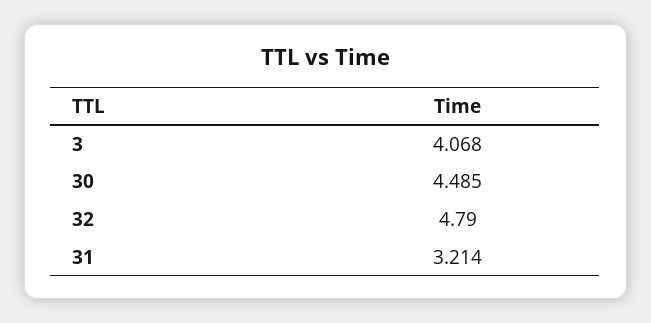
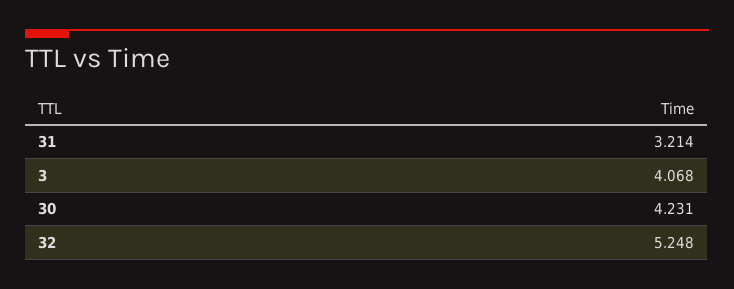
  {
    "3": 4.068,
-   "30": 4.485,
+   "30": 4.231,
-   "32": 4.79,
+   "32": 5.248,
    "31": 3.214
  }

